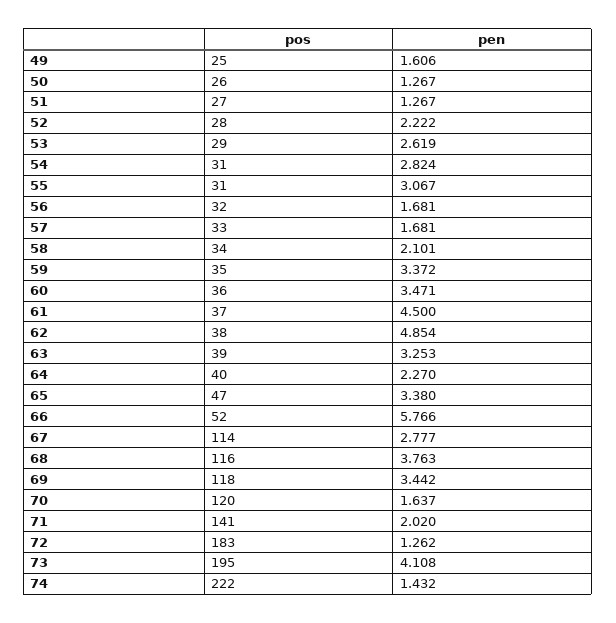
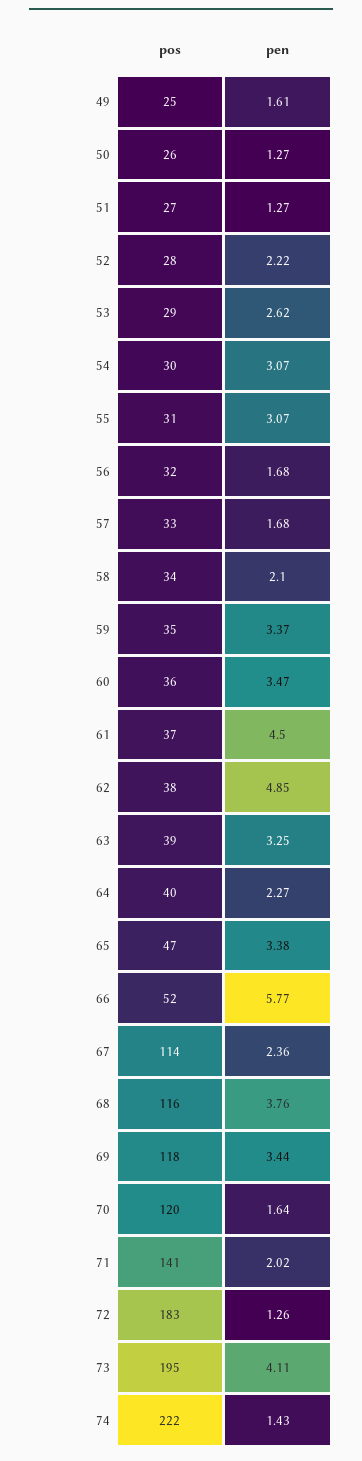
  {
    "pos": {
      "49": 25,
      "50": 26,
      "51": 27,
      "52": 28,
      "53": 29,
-     "54": 31,
+     "54": 30,
      "55": 31,
      "56": 32,
      "57": 33,
      "58": 34,
      "59": 35,
      "60": 36,
      "61": 37,
      "62": 38,
      "63": 39,
      "64": 40,
      "65": 47,
      "66": 52,
      "67": 114,
      "68": 116,
      "69": 118,
      "70": 120,
      "71": 141,
      "72": 183,
      "73": 195,
      "74": 222
    },
    "pen": {
      "49": 1.606,
      "50": 1.267,
      "51": 1.267,
      "52": 2.222,
      "53": 2.619,
-     "54": 2.824,
+     "54": 3.07,
      "55": 3.067,
      "56": 1.681,
      "57": 1.681,
      "58": 2.101,
      "59": 3.372,
      "60": 3.471,
      "61": 4.5,
      "62": 4.854,
      "63": 3.253,
      "64": 2.27,
      "65": 3.38,
      "66": 5.766,
-     "67": 2.777,
+     "67": 2.36,
      "68": 3.763,
      "69": 3.442,
      "70": 1.637,
      "71": 2.02,
      "72": 1.262,
      "73": 4.108,
      "74": 1.432
    }
  }

